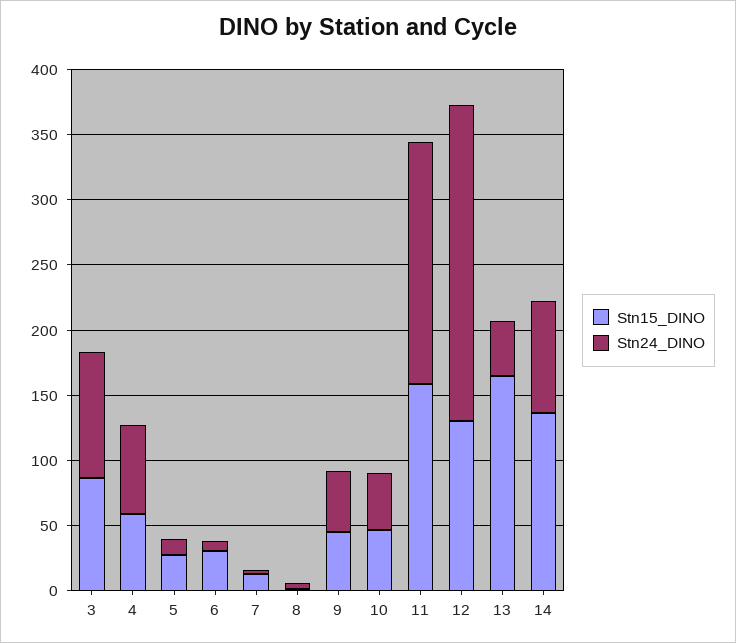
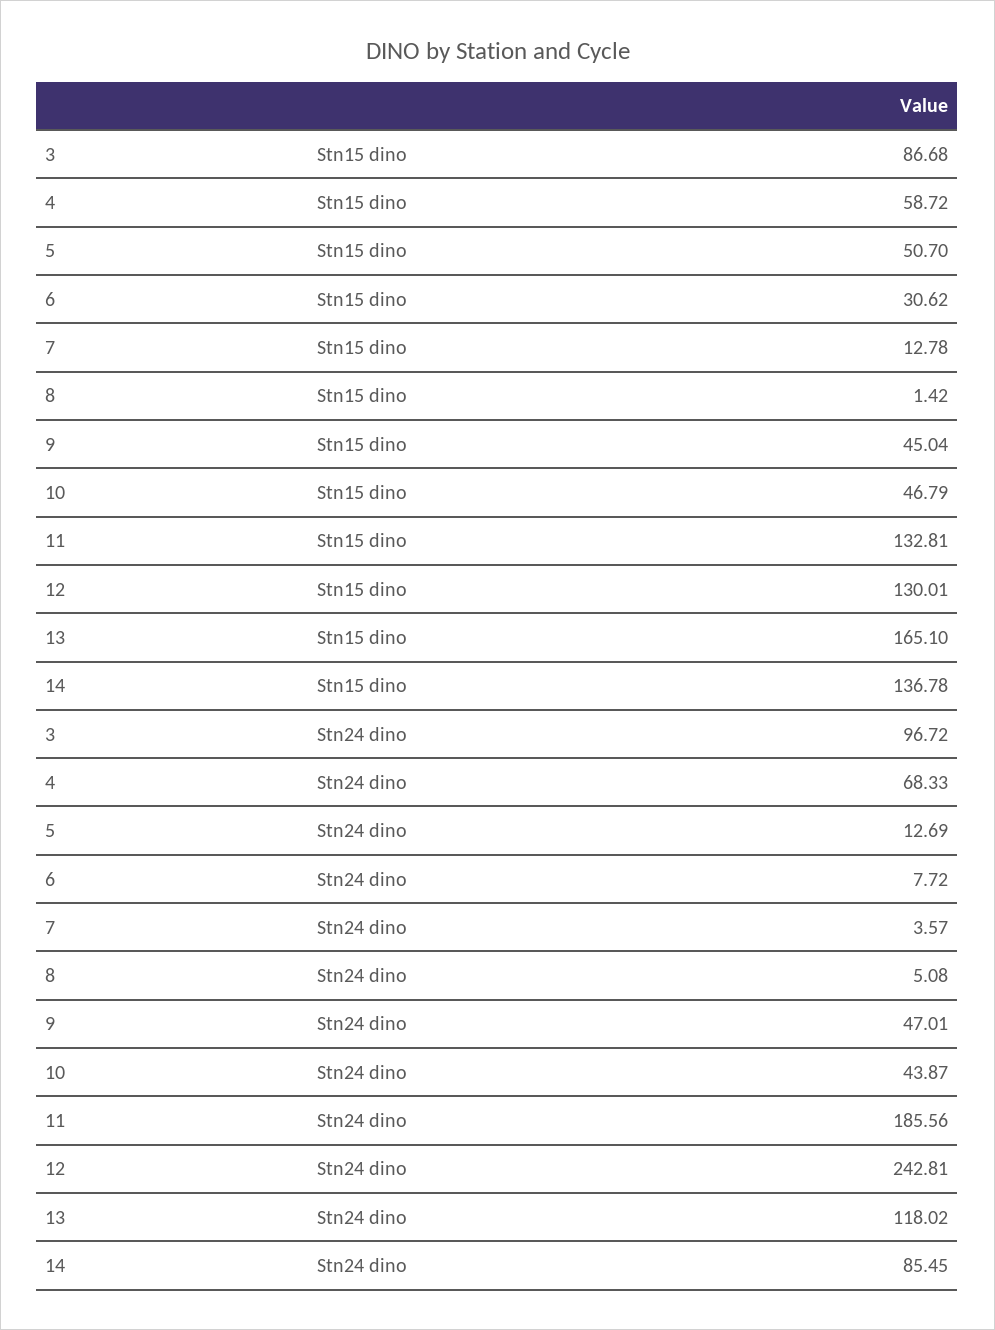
  {
    "Stn15_DINO": {
      "3": 86.68,
      "4": 58.72,
-     "5": 30,
+     "5": 50.7,
      "6": 30.62,
      "7": 12.78,
      "8": 1.42,
      "9": 45.04,
      "10": 46.79,
-     "11": 160,
+     "11": 132.81,
      "12": 130.01,
      "13": 165.1,
      "14": 136.78
    },
    "Stn24_DINO": {
      "3": 96.72,
      "4": 68.33,
      "5": 12.69,
      "6": 7.72,
      "7": 3.57,
      "8": 5.08,
      "9": 47.01,
      "10": 43.87,
      "11": 185.56,
      "12": 242.81,
-     "13": 40,
+     "13": 118.02,
      "14": 85.45
    }
  }

